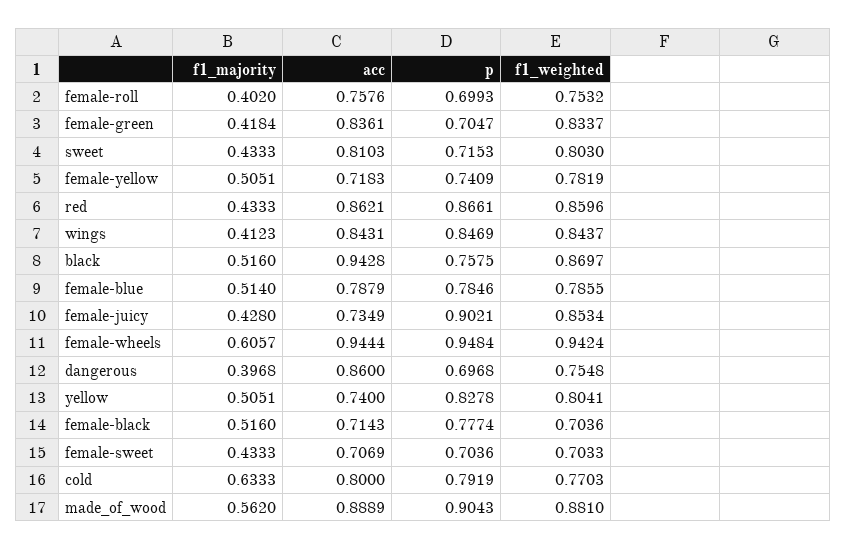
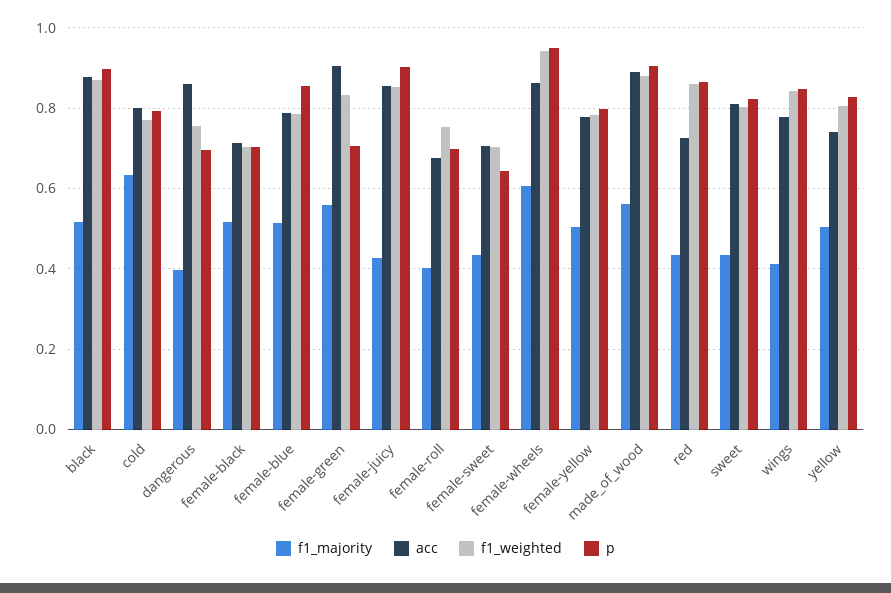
  {
    "f1_majority": {
      "female-roll": 0.402,
-     "female-green": 0.4184,
+     "female-green": 0.56,
      "sweet": 0.4333,
      "female-yellow": 0.5051,
      "red": 0.4333,
      "wings": 0.4123,
      "black": 0.516,
      "female-blue": 0.514,
      "female-juicy": 0.428,
      "female-wheels": 0.6057,
      "dangerous": 0.3968,
      "yellow": 0.5051,
      "female-black": 0.516,
      "female-sweet": 0.4333,
      "cold": 0.6333,
      "made_of_wood": 0.562
    },
    "acc": {
-     "female-roll": 0.7576,
+     "female-roll": 0.68,
-     "female-green": 0.8361,
+     "female-green": 0.9,
      "sweet": 0.8103,
-     "female-yellow": 0.7183,
+     "female-yellow": 0.78,
-     "red": 0.8621,
+     "red": 0.72,
-     "wings": 0.8431,
+     "wings": 0.78,
-     "black": 0.9428,
+     "black": 0.88,
      "female-blue": 0.7879,
-     "female-juicy": 0.7349,
+     "female-juicy": 0.86,
-     "female-wheels": 0.9444,
+     "female-wheels": 0.86,
      "dangerous": 0.86,
      "yellow": 0.74,
      "female-black": 0.7143,
      "female-sweet": 0.7069,
      "cold": 0.8,
      "made_of_wood": 0.8889
    },
    "p": {
      "female-roll": 0.6993,
      "female-green": 0.7047,
-     "sweet": 0.7153,
+     "sweet": 0.82,
-     "female-yellow": 0.7409,
+     "female-yellow": 0.8,
      "red": 0.8661,
      "wings": 0.8469,
-     "black": 0.7575,
+     "black": 0.9,
-     "female-blue": 0.7846,
+     "female-blue": 0.86,
      "female-juicy": 0.9021,
      "female-wheels": 0.9484,
      "dangerous": 0.6968,
      "yellow": 0.8278,
-     "female-black": 0.7774,
+     "female-black": 0.7,
-     "female-sweet": 0.7036,
+     "female-sweet": 0.64,
      "cold": 0.7919,
      "made_of_wood": 0.9043
    },
    "f1_weighted": {
      "female-roll": 0.7532,
      "female-green": 0.8337,
      "sweet": 0.803,
      "female-yellow": 0.7819,
      "red": 0.8596,
      "wings": 0.8437,
      "black": 0.8697,
      "female-blue": 0.7855,
      "female-juicy": 0.8534,
      "female-wheels": 0.9424,
      "dangerous": 0.7548,
      "yellow": 0.8041,
      "female-black": 0.7036,
      "female-sweet": 0.7033,
      "cold": 0.7703,
      "made_of_wood": 0.881
    }
  }

